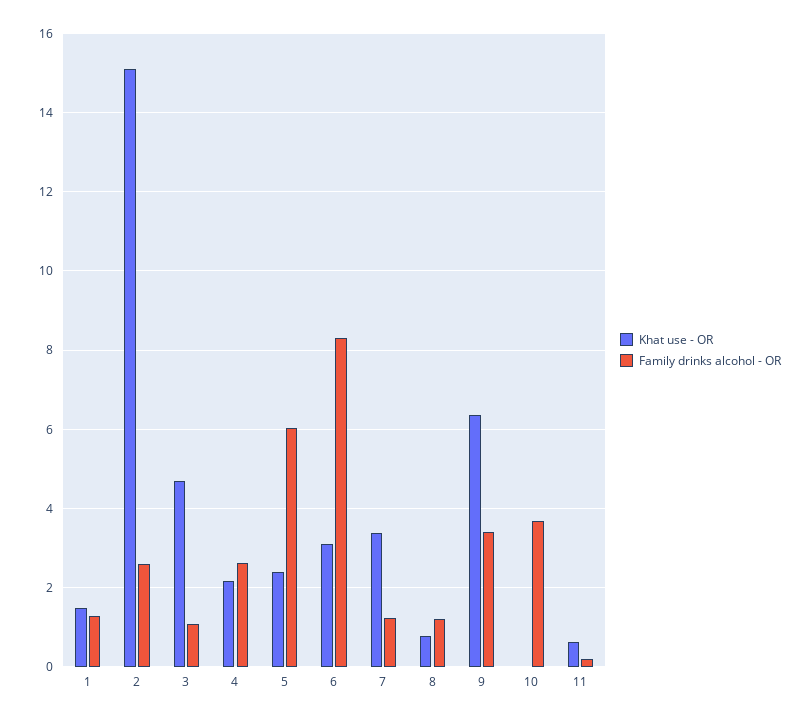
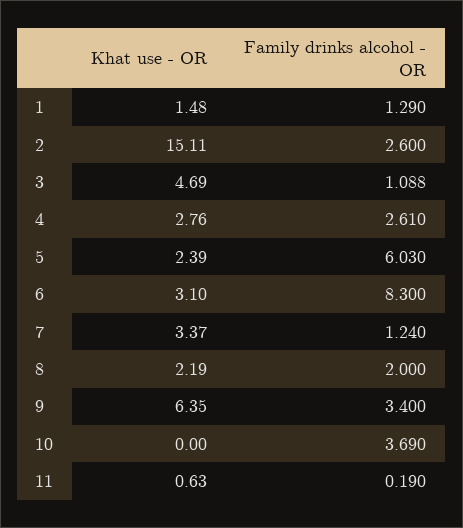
  {
    "Khat use - OR": {
      "1": 1.48,
      "2": 15.11,
      "3": 4.69,
-     "4": 2.2,
+     "4": 2.76,
      "5": 2.39,
      "6": 3.1,
      "7": 3.37,
-     "8": 0.8,
+     "8": 2.19,
      "9": 6.35,
      "10": 0,
      "11": 0.63
    },
    "Family drinks alcohol - OR": {
      "1": 1.29,
      "2": 2.6,
      "3": 1.088,
      "4": 2.61,
      "5": 6.03,
      "6": 8.3,
      "7": 1.24,
-     "8": 1.2,
+     "8": 2,
      "9": 3.4,
      "10": 3.69,
      "11": 0.19
    }
  }

